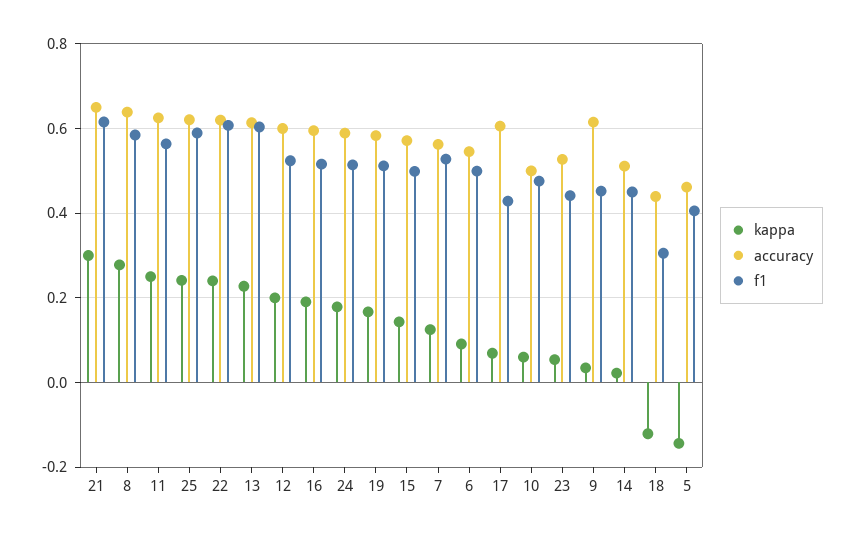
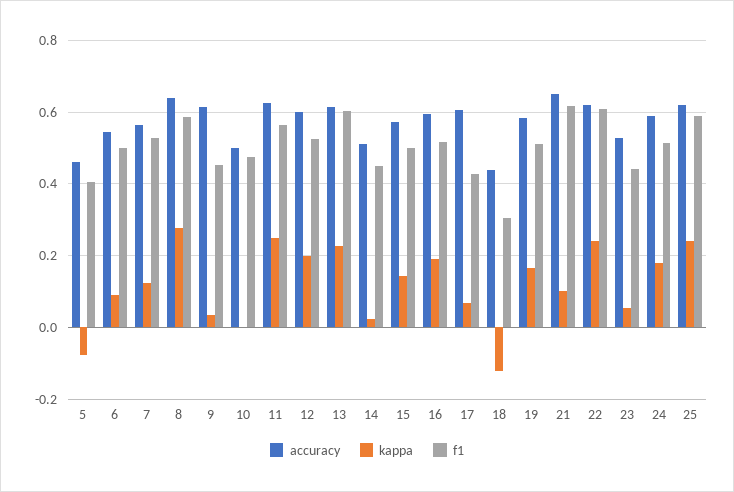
  {
    "kappa": {
-     "21": 0.3,
+     "21": 0.1,
      "8": 0.28,
      "11": 0.26,
      "25": 0.24,
      "22": 0.24,
      "13": 0.22,
      "12": 0.2,
      "16": 0.2,
      "24": 0.18,
      "19": 0.16,
      "15": 0.14,
      "7": 0.12,
      "6": 0.1,
      "17": 0.06,
-     "10": 0.06,
+     "10": 0,
      "23": 0.06,
      "9": 0.04,
      "14": 0.02,
      "18": -0.12,
-     "5": -0.14
+     "5": -0.08
    },
    "accuracy": {
      "21": 0.66,
      "8": 0.64,
      "11": 0.62,
      "25": 0.62,
      "22": 0.62,
      "13": 0.62,
      "12": 0.6,
      "16": 0.6,
      "24": 0.58,
      "19": 0.58,
      "15": 0.58,
      "7": 0.56,
      "6": 0.54,
      "17": 0.6,
      "10": 0.5,
      "23": 0.52,
      "9": 0.62,
      "14": 0.52,
      "18": 0.44,
      "5": 0.46
    },
    "f1": {
      "21": 0.62,
      "8": 0.58,
      "11": 0.56,
      "25": 0.58,
      "22": 0.6,
      "13": 0.6,
      "12": 0.52,
      "16": 0.52,
      "24": 0.52,
      "19": 0.52,
      "15": 0.5,
      "7": 0.52,
      "6": 0.5,
      "17": 0.42,
      "10": 0.48,
      "23": 0.44,
      "9": 0.46,
      "14": 0.46,
      "18": 0.3,
      "5": 0.4
    }
  }

